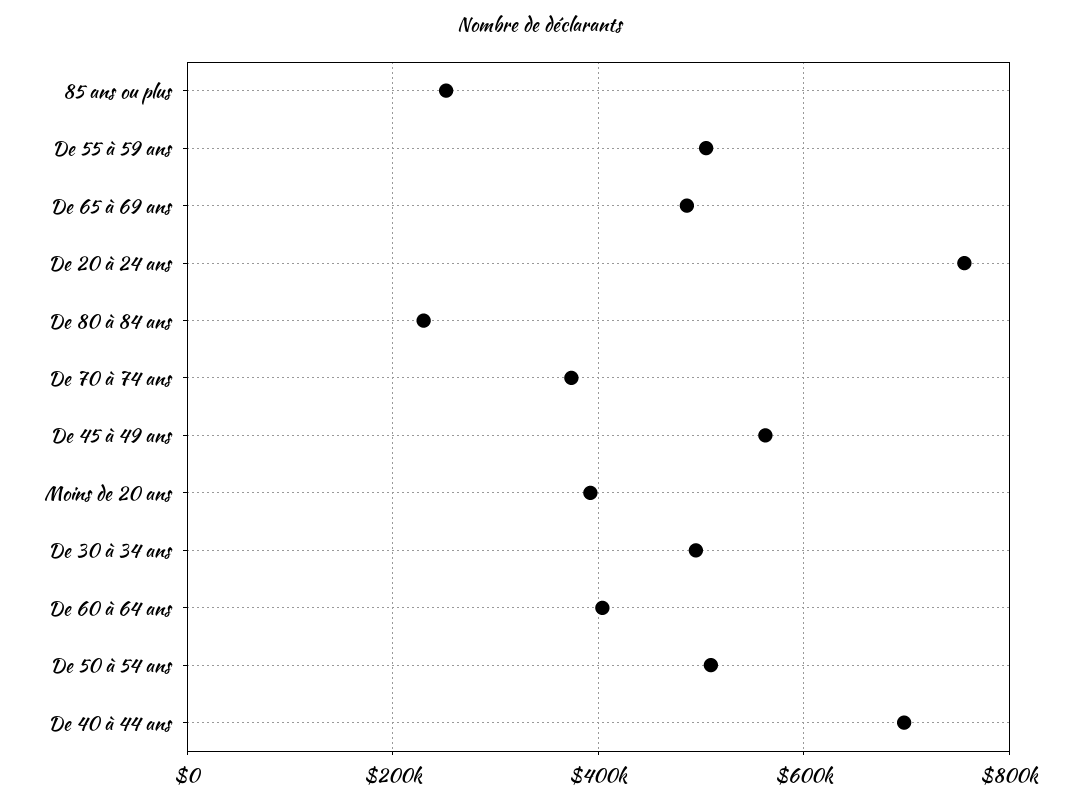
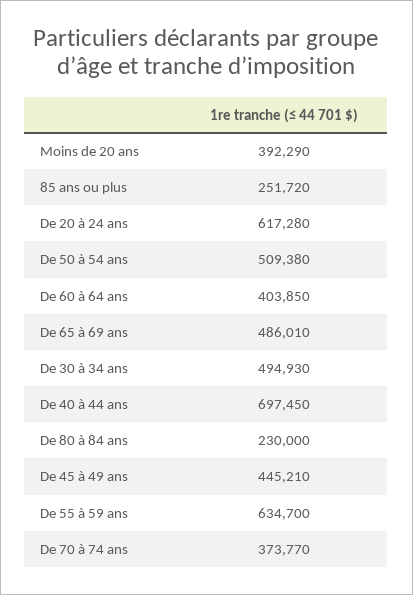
  {
    "85 ans ou plus": 251720,
-   "De 55 à 59 ans": 500000,
+   "De 55 à 59 ans": 634700,
    "De 65 à 69 ans": 486010,
-   "De 20 à 24 ans": 760000,
+   "De 20 à 24 ans": 617280,
    "De 80 à 84 ans": 230000,
    "De 70 à 74 ans": 373770,
-   "De 45 à 49 ans": 560000,
+   "De 45 à 49 ans": 445210,
    "Moins de 20 ans": 392290,
    "De 30 à 34 ans": 494930,
    "De 60 à 64 ans": 403850,
    "De 50 à 54 ans": 509380,
    "De 40 à 44 ans": 697450
  }

